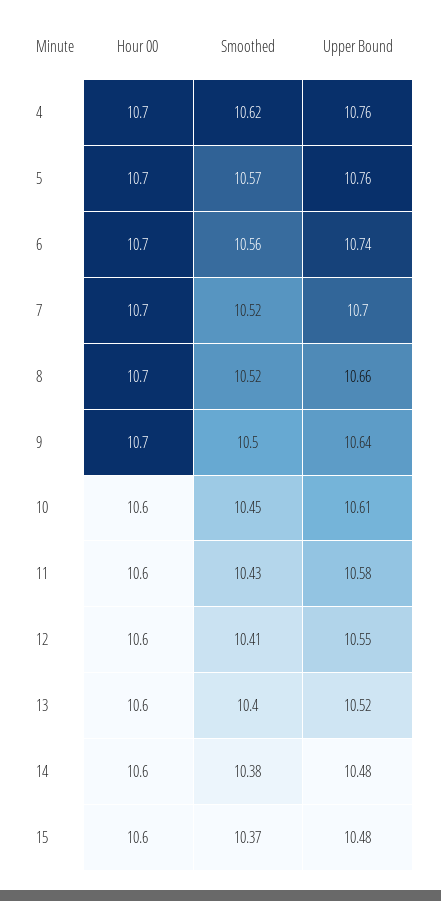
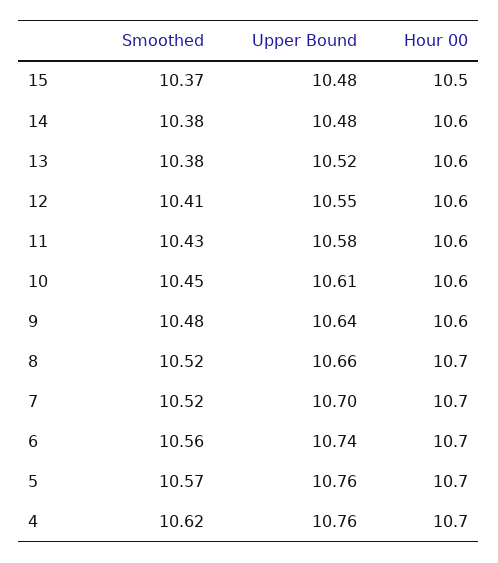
  {
    "Hour 00": {
      "4": 10.7,
      "5": 10.7,
      "6": 10.7,
      "7": 10.7,
      "8": 10.7,
-     "9": 10.7,
+     "9": 10.6,
      "10": 10.6,
      "11": 10.6,
      "12": 10.6,
      "13": 10.6,
      "14": 10.6,
-     "15": 10.6
+     "15": 10.5
    },
    "Smoothed": {
      "4": 10.62,
      "5": 10.57,
      "6": 10.56,
      "7": 10.52,
      "8": 10.52,
-     "9": 10.5,
+     "9": 10.48,
      "10": 10.45,
      "11": 10.43,
      "12": 10.41,
-     "13": 10.4,
+     "13": 10.38,
      "14": 10.38,
      "15": 10.37
    },
    "Upper Bound": {
      "4": 10.76,
      "5": 10.76,
      "6": 10.74,
      "7": 10.7,
      "8": 10.66,
      "9": 10.64,
      "10": 10.61,
      "11": 10.58,
      "12": 10.55,
      "13": 10.52,
      "14": 10.48,
      "15": 10.48
    }
  }

